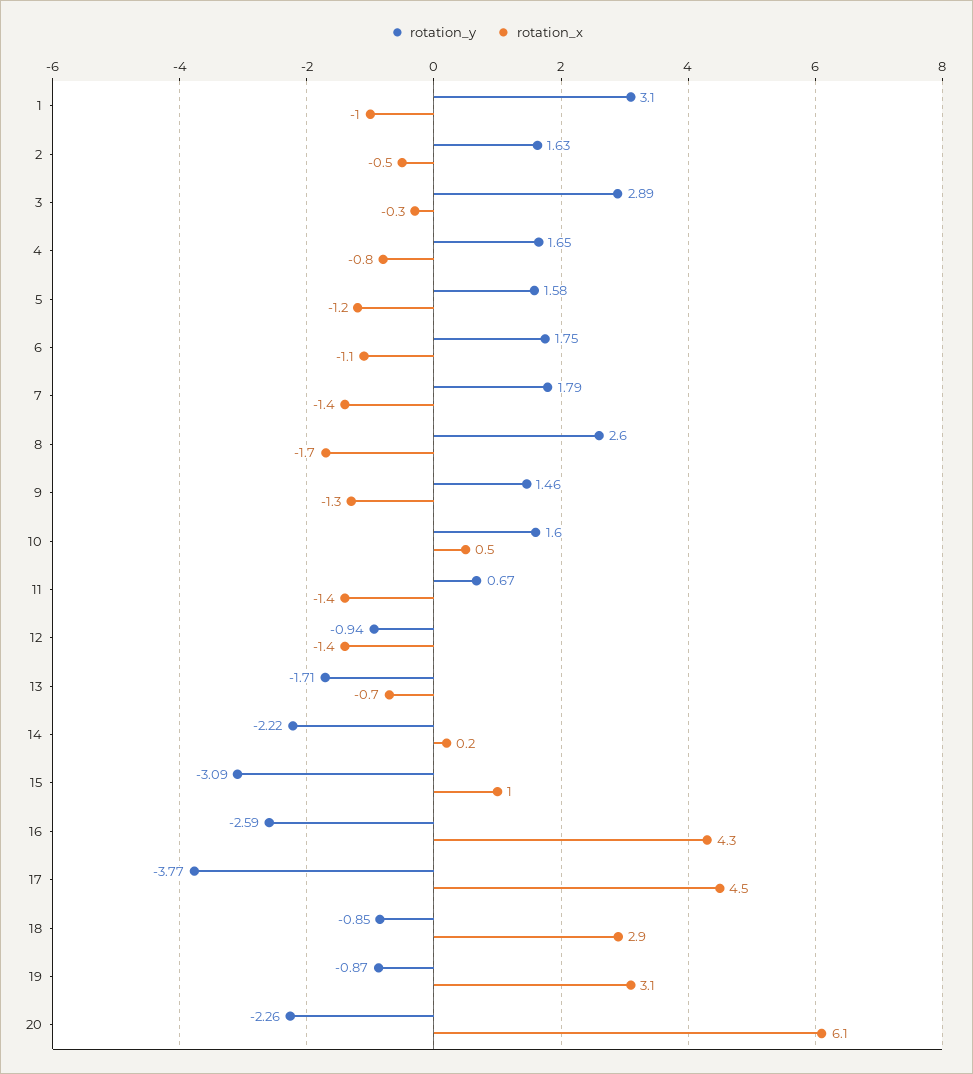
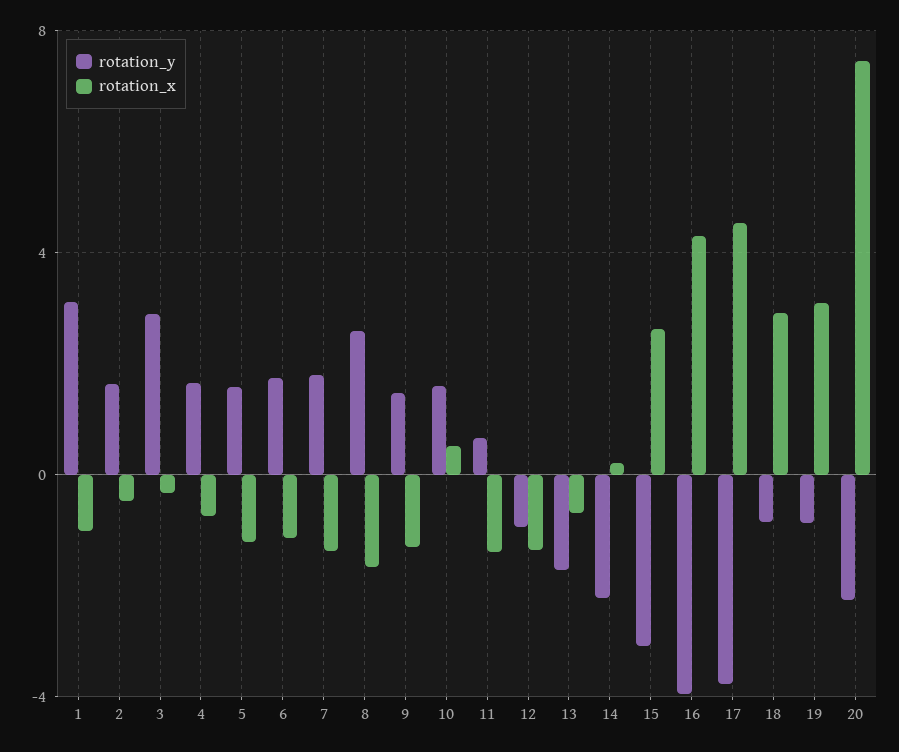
  {
    "rotation_y": {
      "1": 3.1,
      "2": 1.63,
      "3": 2.89,
      "4": 1.65,
      "5": 1.58,
      "6": 1.75,
      "7": 1.79,
      "8": 2.6,
      "9": 1.46,
      "10": 1.6,
      "11": 0.67,
      "12": -0.94,
      "13": -1.71,
      "14": -2.22,
      "15": -3.09,
-     "16": -2.59,
+     "16": -4,
      "17": -3.77,
      "18": -0.85,
      "19": -0.87,
      "20": -2.26
    },
    "rotation_x": {
      "1": -1,
      "2": -0.5,
      "3": -0.3,
      "4": -0.8,
      "5": -1.2,
      "6": -1.1,
      "7": -1.4,
      "8": -1.7,
      "9": -1.3,
      "10": 0.5,
      "11": -1.4,
      "12": -1.4,
      "13": -0.7,
      "14": 0.2,
-     "15": 1,
+     "15": 2.5,
      "16": 4.3,
      "17": 4.5,
      "18": 2.9,
      "19": 3.1,
-     "20": 6.1
+     "20": 7.5
    }
  }

